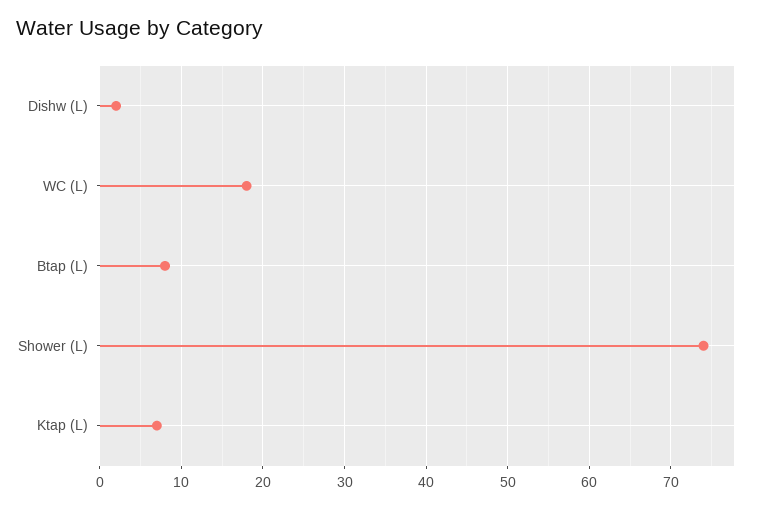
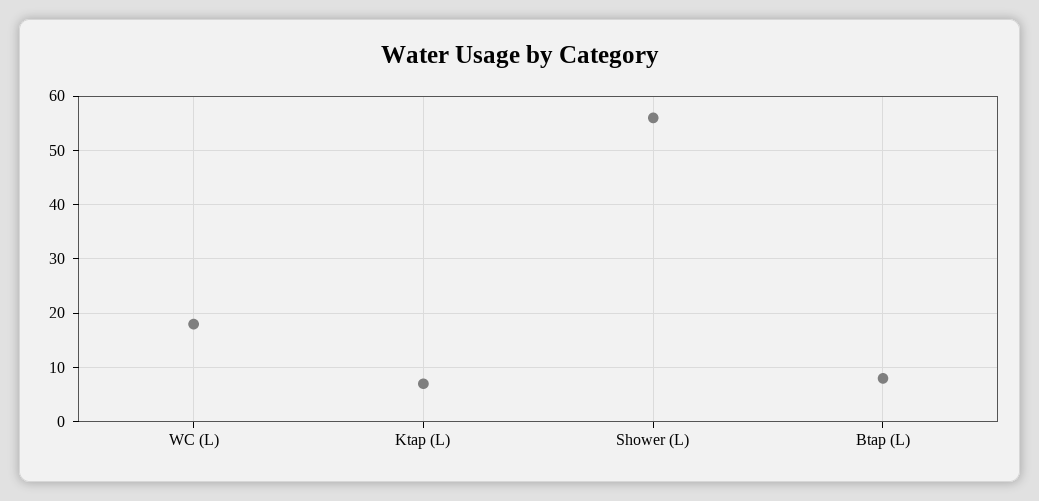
  {
-   "Dishw (L)": 2,
    "WC (L)": 18,
    "Btap (L)": 8,
-   "Shower (L)": 74,
+   "Shower (L)": 55,
    "Ktap (L)": 7
  }

